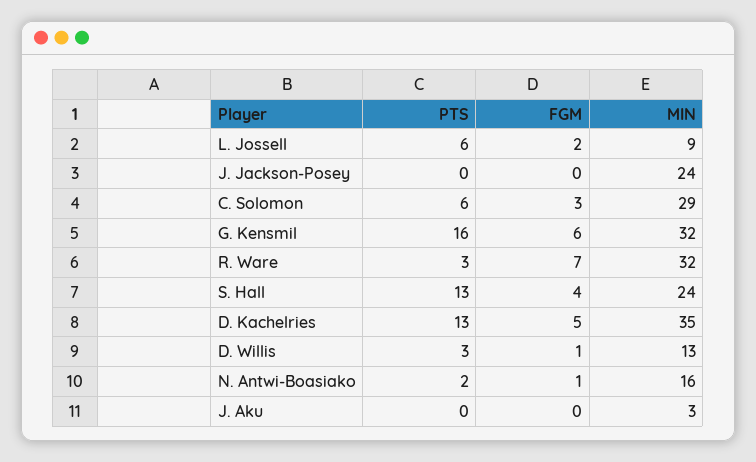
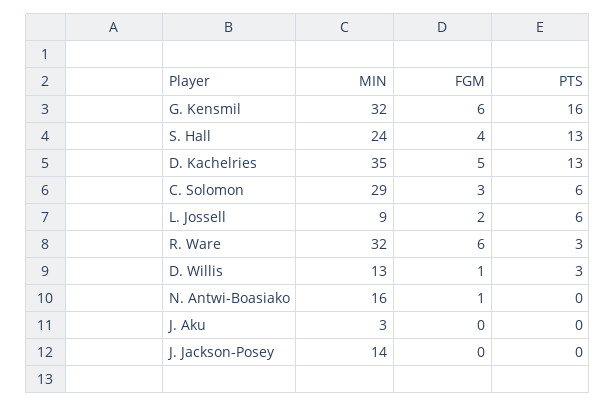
  {
    "PTS": {
      "L. Jossell": 6,
      "J. Jackson-Posey": 0,
      "C. Solomon": 6,
      "G. Kensmil": 16,
      "R. Ware": 3,
      "S. Hall": 13,
      "D. Kachelries": 13,
      "D. Willis": 3,
-     "N. Antwi-Boasiako": 2,
+     "N. Antwi-Boasiako": 0,
      "J. Aku": 0
    },
    "FGM": {
      "L. Jossell": 2,
      "J. Jackson-Posey": 0,
      "C. Solomon": 3,
      "G. Kensmil": 6,
-     "R. Ware": 7,
+     "R. Ware": 6,
      "S. Hall": 4,
      "D. Kachelries": 5,
      "D. Willis": 1,
      "N. Antwi-Boasiako": 1,
      "J. Aku": 0
    },
    "MIN": {
      "L. Jossell": 9,
-     "J. Jackson-Posey": 24,
+     "J. Jackson-Posey": 14,
      "C. Solomon": 29,
      "G. Kensmil": 32,
      "R. Ware": 32,
      "S. Hall": 24,
      "D. Kachelries": 35,
      "D. Willis": 13,
      "N. Antwi-Boasiako": 16,
      "J. Aku": 3
    }
  }

